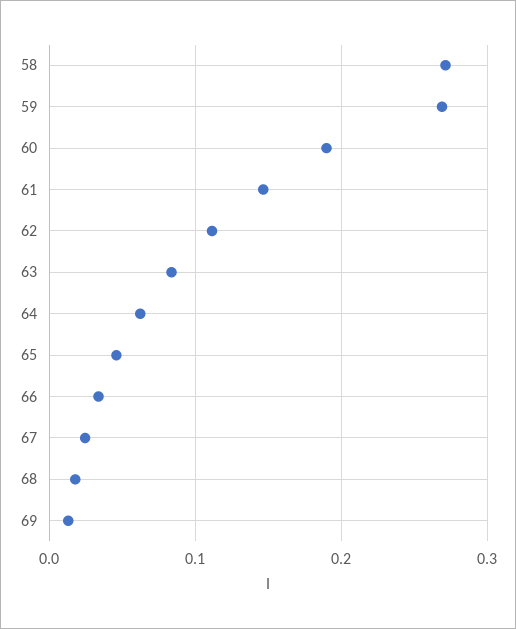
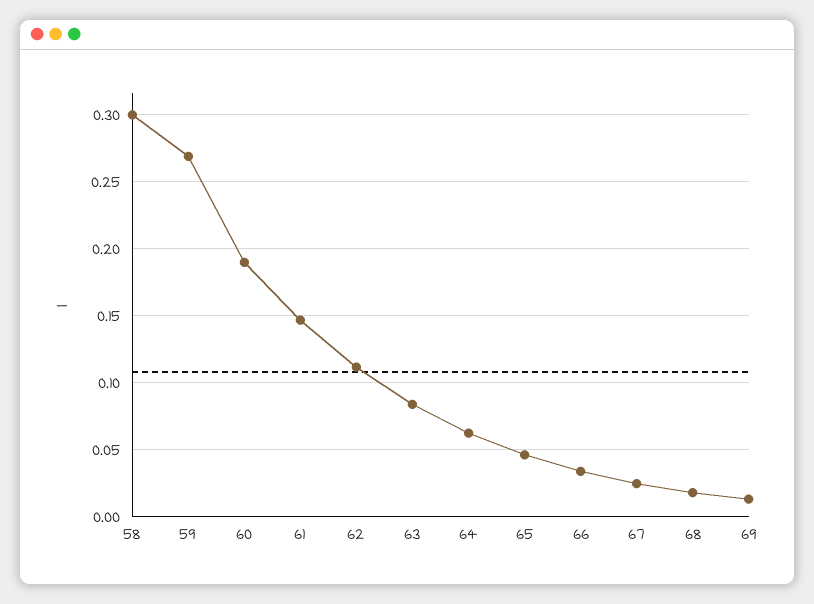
  {
-   "58": 0.27,
+   "58": 0.3,
    "59": 0.27,
    "60": 0.19,
    "61": 0.145,
    "62": 0.11,
    "63": 0.085,
    "64": 0.06,
    "65": 0.045,
    "66": 0.035,
    "67": 0.025,
    "68": 0.02,
    "69": 0.015
  }

